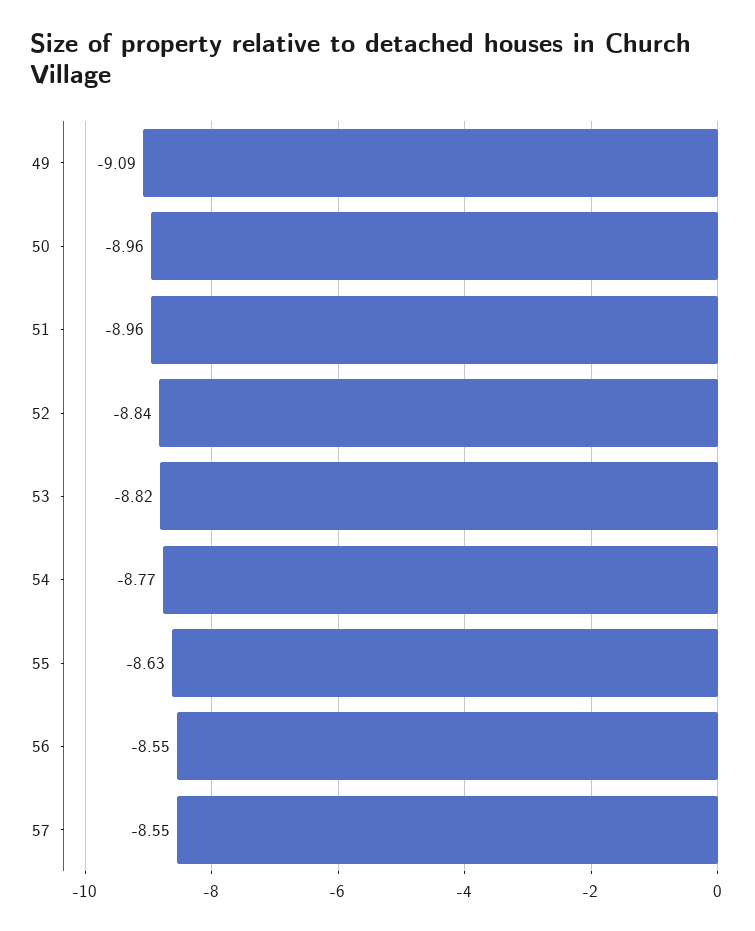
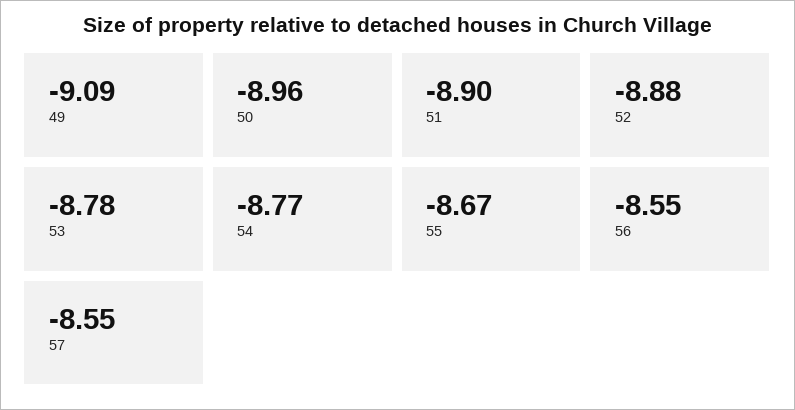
  {
    "49": -9.09,
    "50": -8.96,
-   "51": -8.96,
+   "51": -8.9,
-   "52": -8.84,
+   "52": -8.88,
-   "53": -8.82,
+   "53": -8.78,
    "54": -8.77,
-   "55": -8.63,
+   "55": -8.67,
    "56": -8.55,
    "57": -8.55
  }

